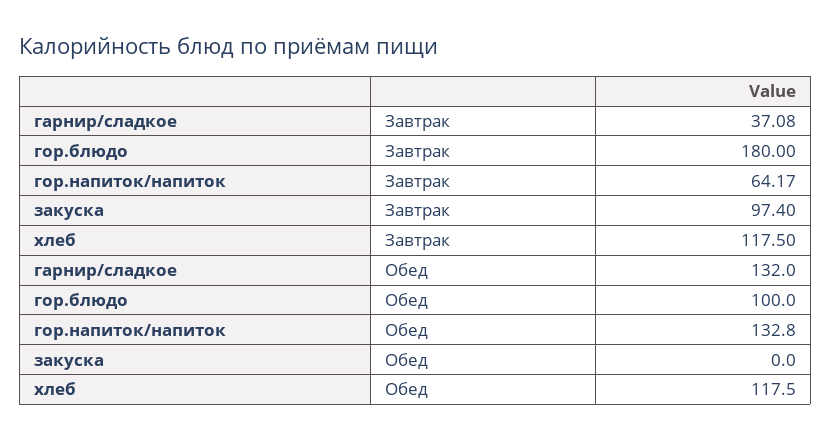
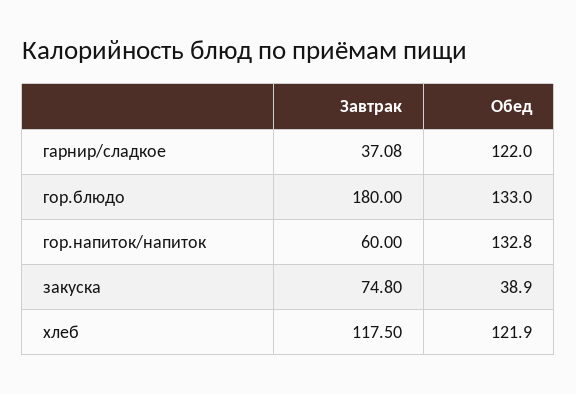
  {
    "гарнир/сладкое": {
      "Завтрак": 37.08,
-     "Обед": 132
+     "Обед": 122
    },
    "гор.блюдо": {
      "Завтрак": 180,
-     "Обед": 100
+     "Обед": 133
    },
    "гор.напиток/напиток": {
-     "Завтрак": 64.17,
+     "Завтрак": 60,
      "Обед": 132.8
    },
    "закуска": {
-     "Завтрак": 97.4,
+     "Завтрак": 74.8,
-     "Обед": 0
+     "Обед": 38.9
    },
    "хлеб": {
      "Завтрак": 117.5,
-     "Обед": 117.5
+     "Обед": 121.9
    }
  }

